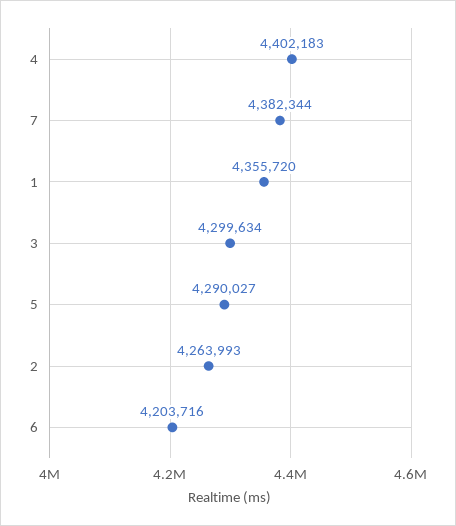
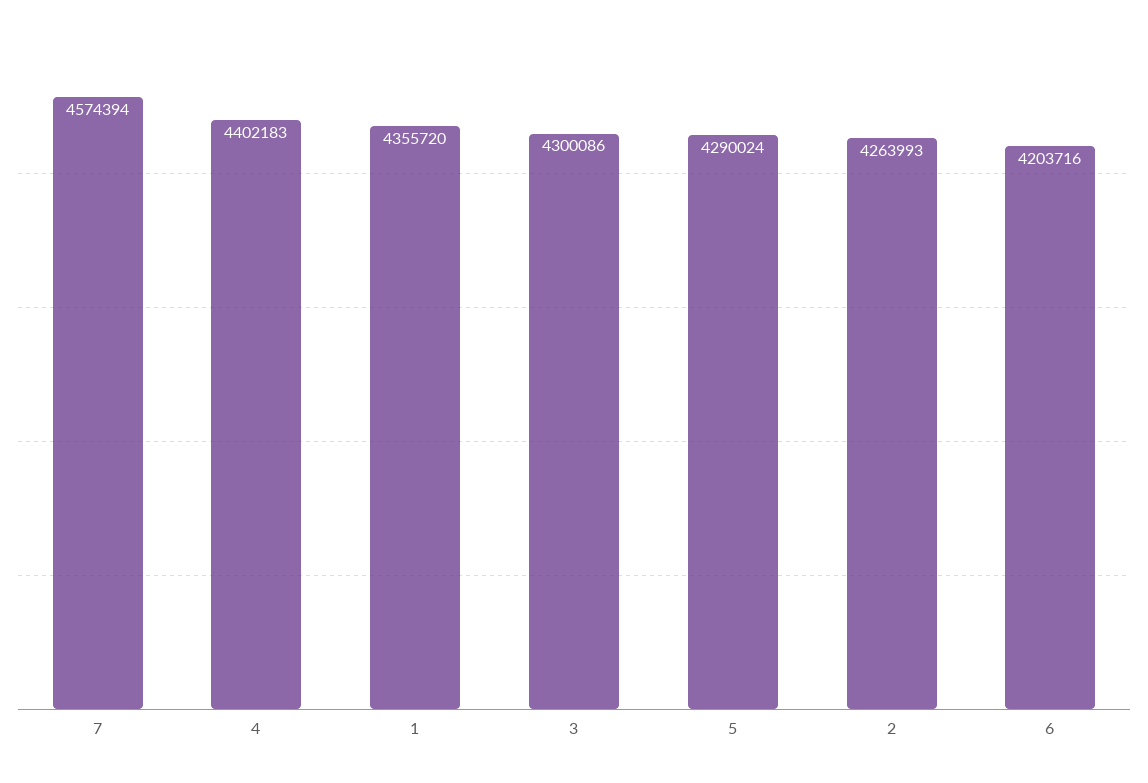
  {
    "4": 4402183,
-   "7": 4382344,
+   "7": 4574394,
    "1": 4355720,
-   "3": 4299634,
+   "3": 4300086,
-   "5": 4290027,
+   "5": 4290024,
    "2": 4263993,
    "6": 4203716
  }

